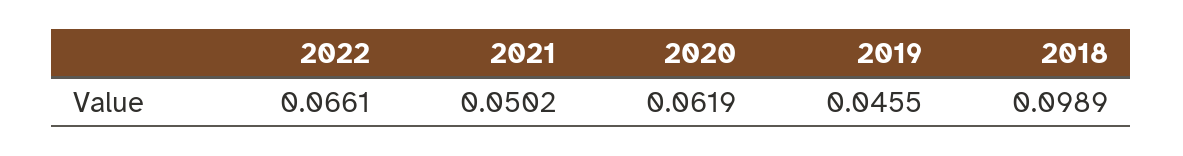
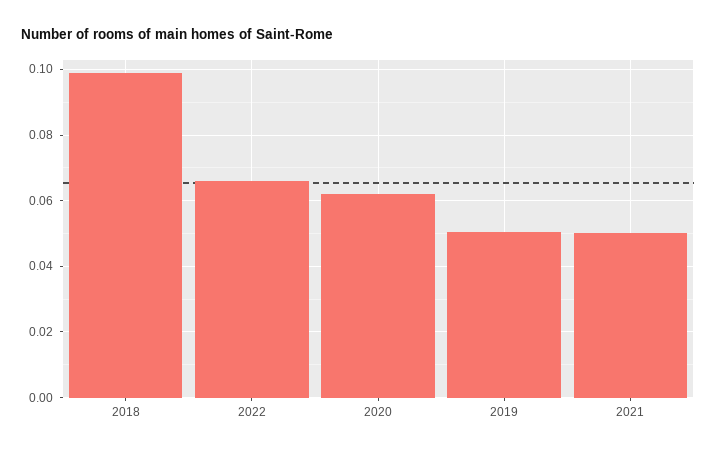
  {
    "2022": 0.0661,
    "2021": 0.0502,
    "2020": 0.0619,
-   "2019": 0.0455,
+   "2019": 0.05,
    "2018": 0.0989
  }

